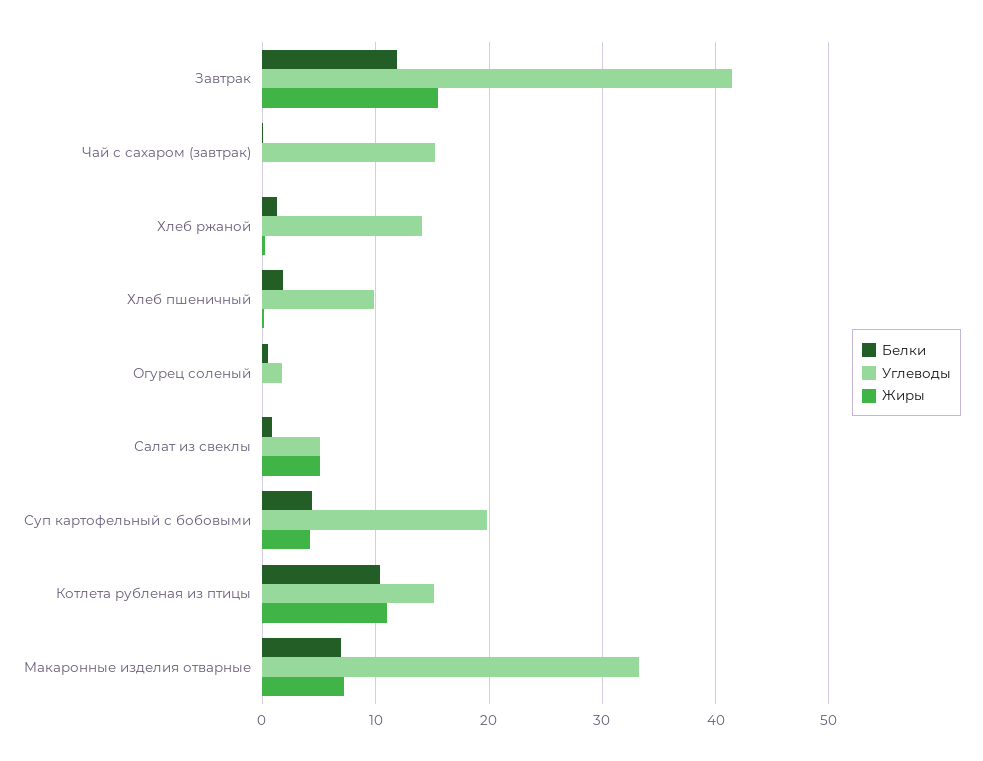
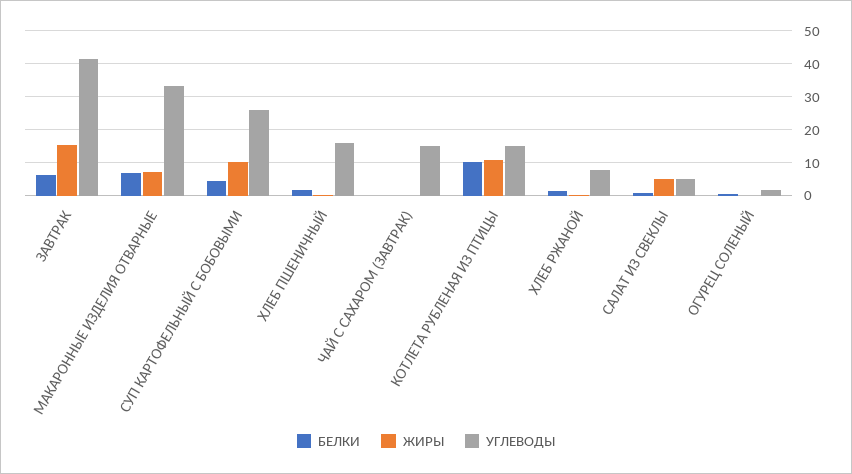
  {
    "Белки": {
-     "Завтрак": 12,
+     "Завтрак": 6,
      "Чай с сахаром (завтрак)": 0,
      "Хлеб ржаной": 1,
      "Хлеб пшеничный": 2,
      "Огурец соленый": 0,
      "Салат из свеклы": 1,
      "Суп картофельный с бобовыми": 4,
      "Котлета рубленая из птицы": 10,
      "Макаронные изделия отварные": 7
    },
    "Углеводы": {
      "Завтрак": 41,
      "Чай с сахаром (завтрак)": 15,
-     "Хлеб ржаной": 14,
+     "Хлеб ржаной": 8,
-     "Хлеб пшеничный": 10,
+     "Хлеб пшеничный": 16,
      "Огурец соленый": 2,
      "Салат из свеклы": 5,
-     "Суп картофельный с бобовыми": 20,
+     "Суп картофельный с бобовыми": 26,
      "Котлета рубленая из птицы": 15,
      "Макаронные изделия отварные": 33
    },
    "Жиры": {
      "Завтрак": 16,
      "Чай с сахаром (завтрак)": 0,
      "Хлеб ржаной": 0,
      "Хлеб пшеничный": 0,
      "Огурец соленый": 0,
      "Салат из свеклы": 5,
-     "Суп картофельный с бобовыми": 4,
+     "Суп картофельный с бобовыми": 10,
      "Котлета рубленая из птицы": 11,
      "Макаронные изделия отварные": 7
    }
  }

